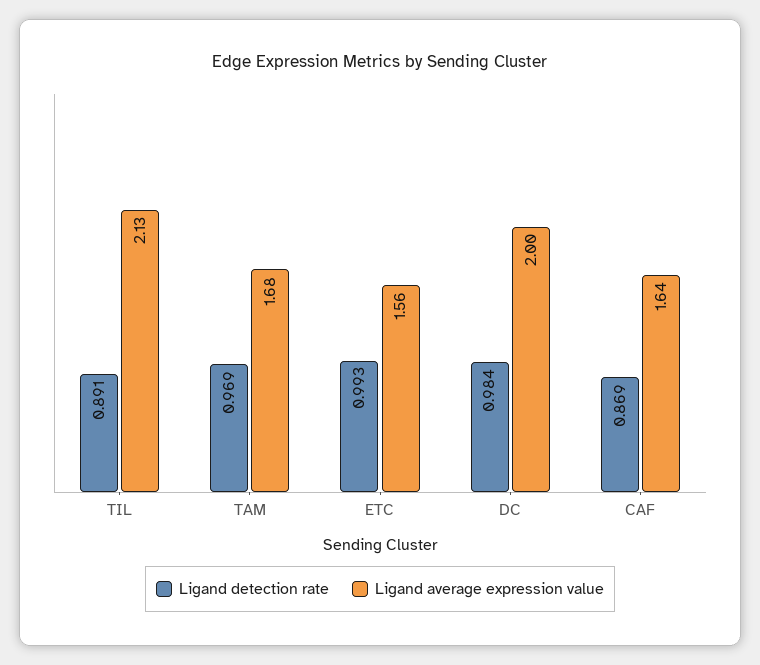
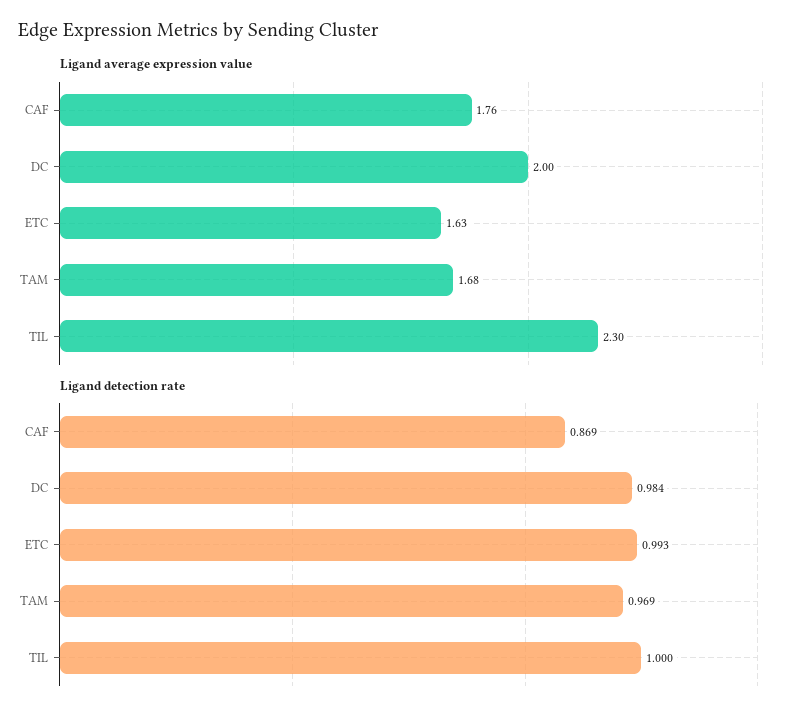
  {
    "Ligand detection rate": {
-     "TIL": 0.891,
+     "TIL": 1,
      "TAM": 0.969,
      "ETC": 0.993,
      "DC": 0.984,
      "CAF": 0.869
    },
    "Ligand average expression value": {
-     "TIL": 2.13,
+     "TIL": 2.3,
      "TAM": 1.68,
-     "ETC": 1.56,
+     "ETC": 1.63,
      "DC": 2,
-     "CAF": 1.64
+     "CAF": 1.76
    }
  }

